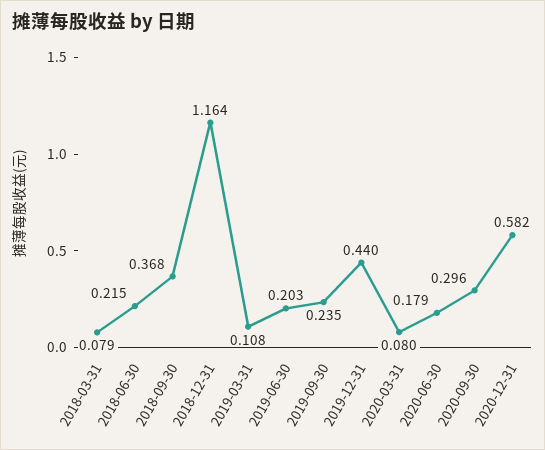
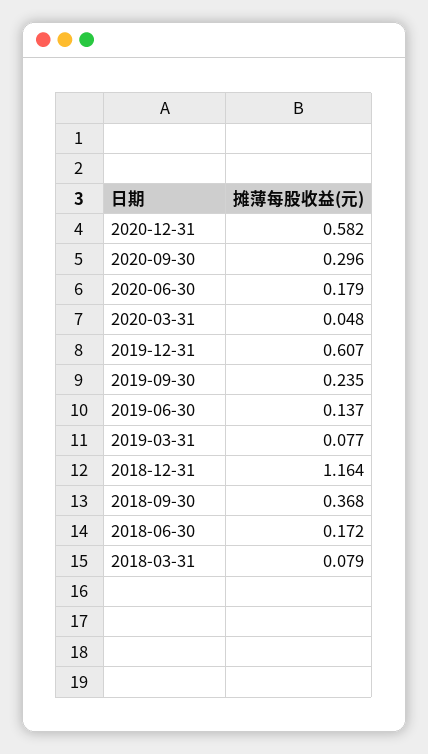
  {
    "2018-03-31": 0.079,
-   "2018-06-30": 0.215,
+   "2018-06-30": 0.172,
    "2018-09-30": 0.368,
    "2018-12-31": 1.164,
-   "2019-03-31": 0.108,
+   "2019-03-31": 0.077,
-   "2019-06-30": 0.203,
+   "2019-06-30": 0.137,
    "2019-09-30": 0.235,
-   "2019-12-31": 0.44,
+   "2019-12-31": 0.607,
-   "2020-03-31": 0.08,
+   "2020-03-31": 0.048,
    "2020-06-30": 0.179,
    "2020-09-30": 0.296,
    "2020-12-31": 0.582
  }

